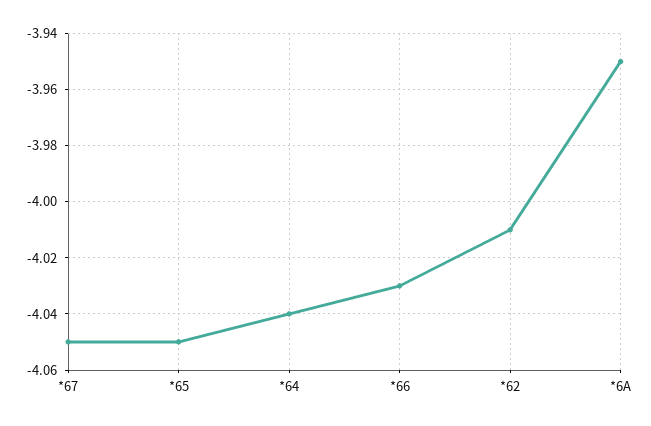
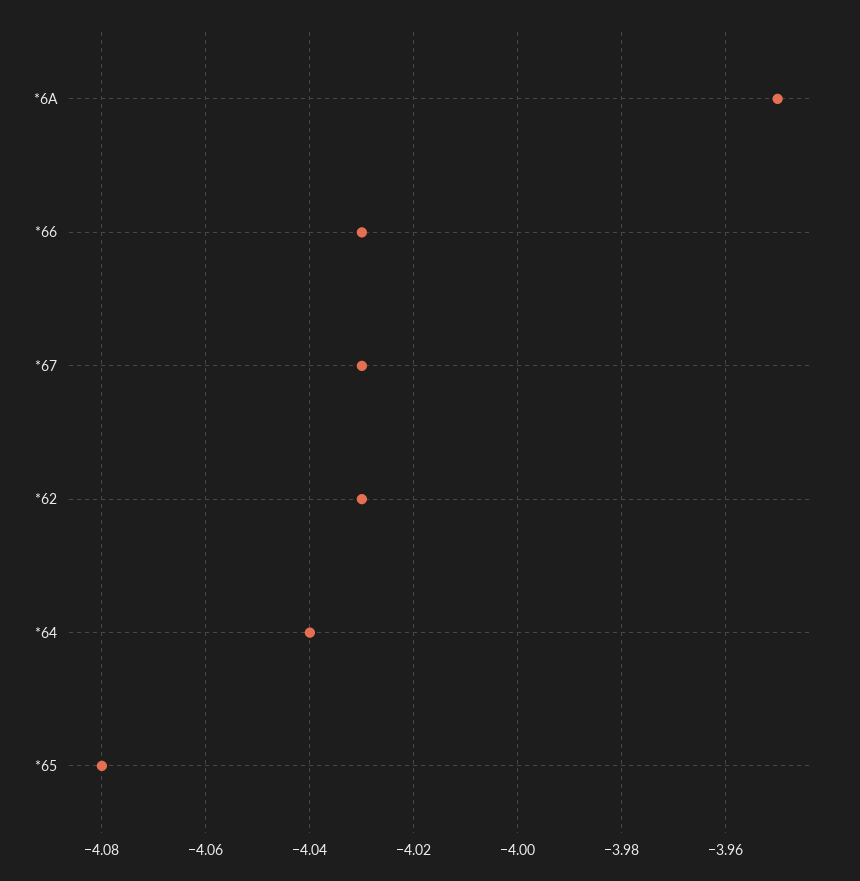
  {
-   "*67": -4.05,
+   "*67": -4.03,
-   "*65": -4.05,
+   "*65": -4.08,
    "*64": -4.04,
    "*66": -4.03,
-   "*62": -4.01,
+   "*62": -4.03,
    "*6A": -3.95
  }

